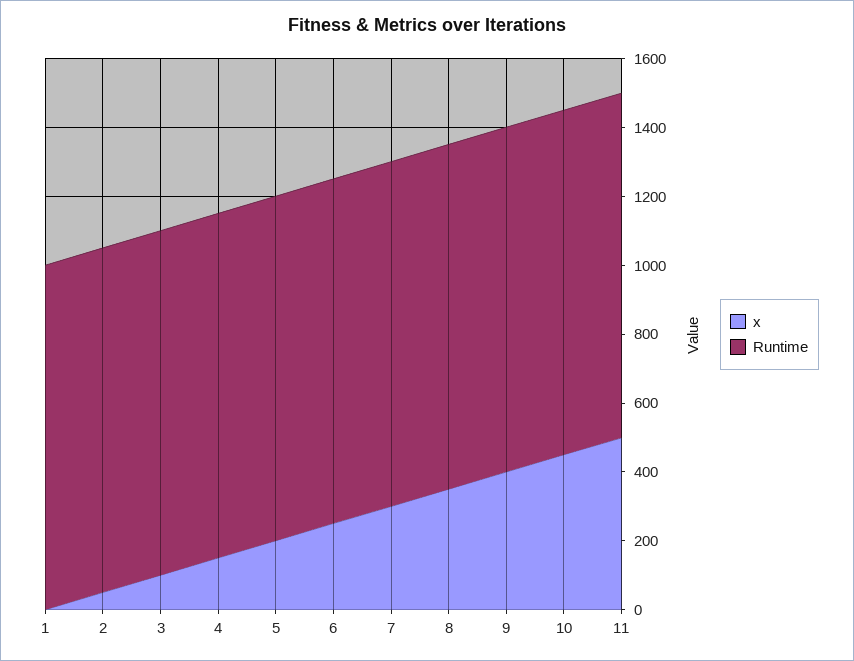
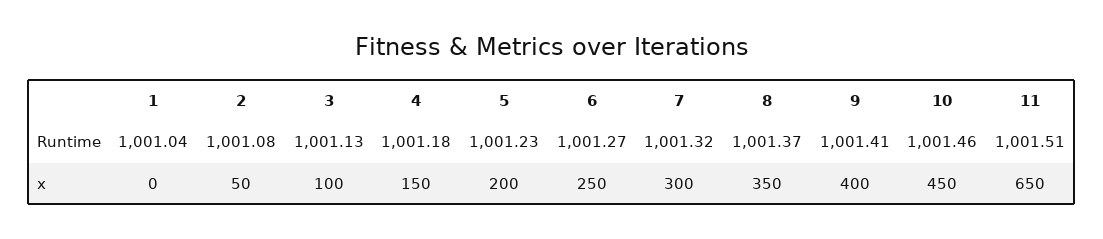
  {
    "x": {
      "1": 0,
      "2": 50,
      "3": 100,
      "4": 150,
      "5": 200,
      "6": 250,
      "7": 300,
      "8": 350,
      "9": 400,
      "10": 450,
-     "11": 500
+     "11": 650
    },
    "Runtime": {
      "1": 1001.04,
      "2": 1001.08,
      "3": 1001.13,
      "4": 1001.18,
      "5": 1001.23,
      "6": 1001.27,
      "7": 1001.32,
      "8": 1001.37,
      "9": 1001.41,
      "10": 1001.46,
      "11": 1001.51
    }
  }

